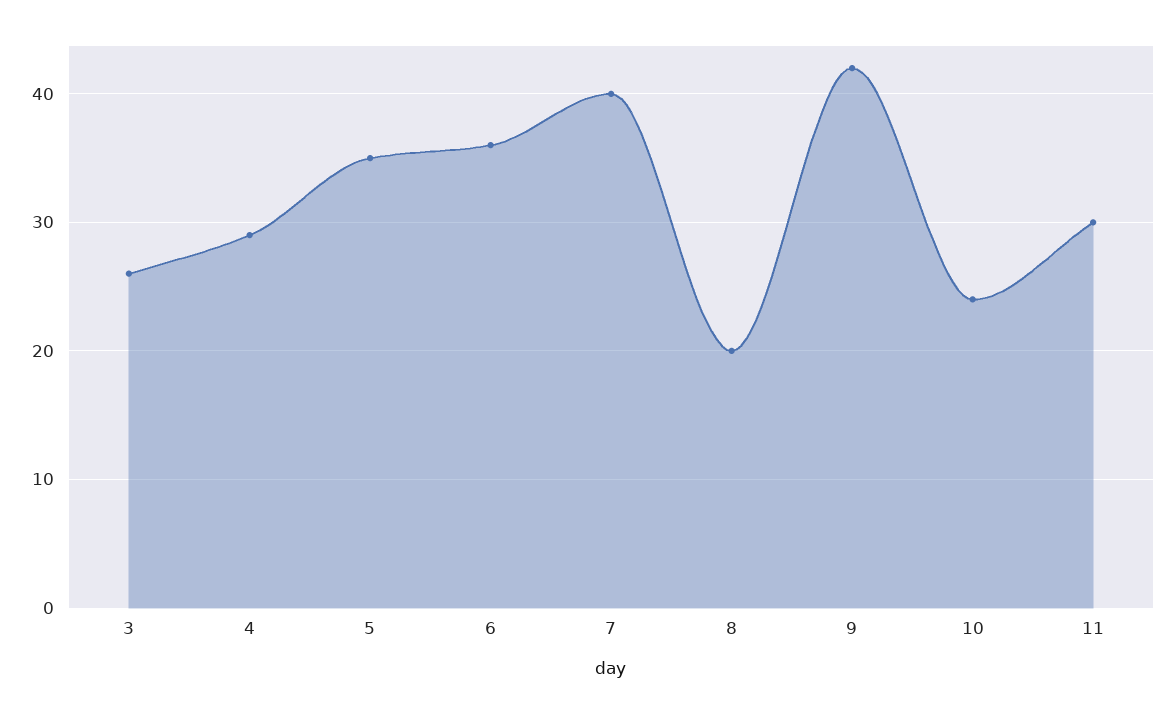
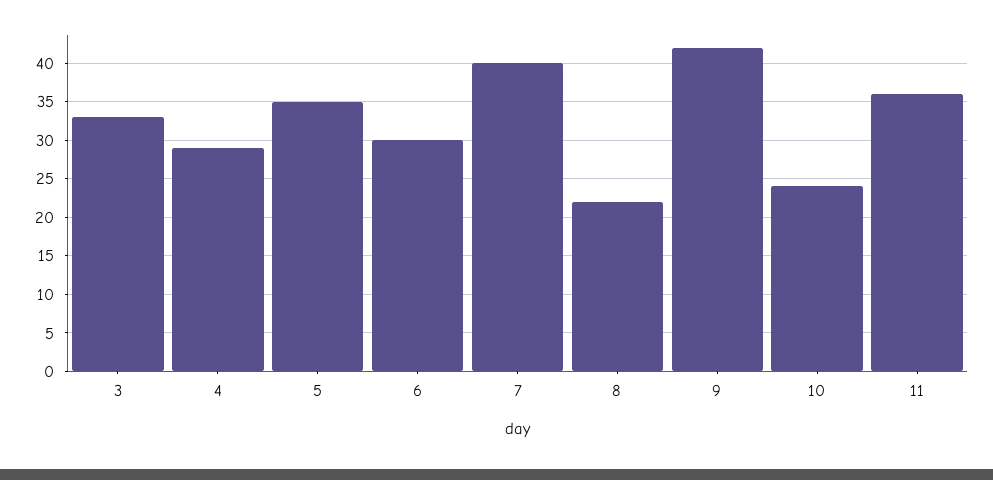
  {
-   "3": 26,
+   "3": 33,
    "4": 29,
    "5": 35,
-   "6": 36,
+   "6": 30,
    "7": 40,
-   "8": 20,
+   "8": 22,
    "9": 42,
    "10": 24,
-   "11": 30
+   "11": 36
  }

